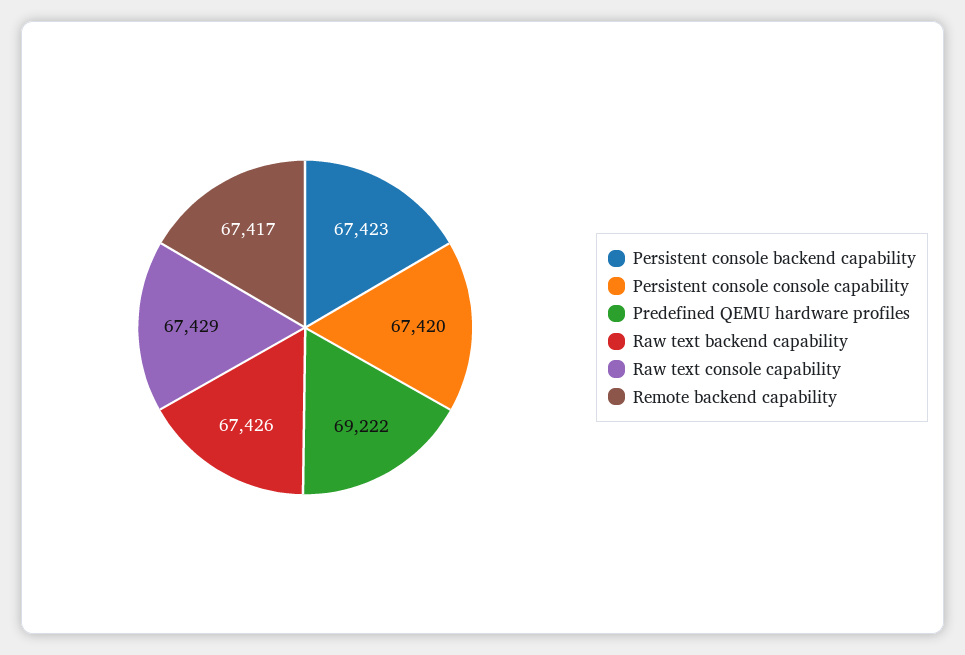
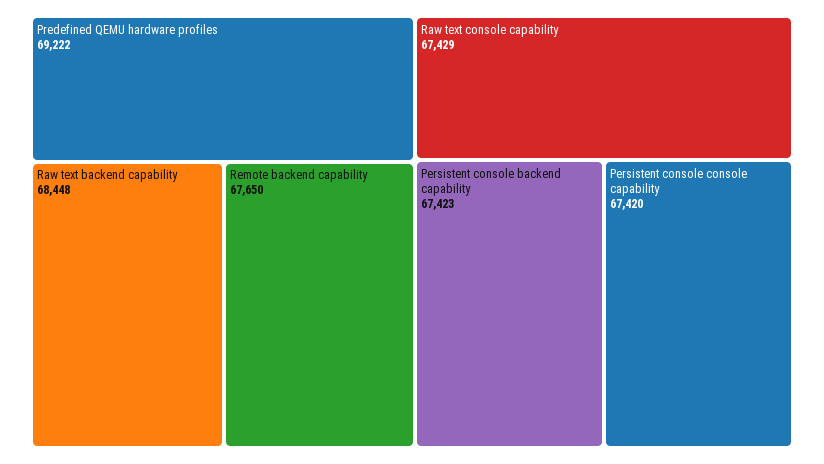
  {
    "Persistent console backend capability": 67423,
    "Persistent console console capability": 67420,
    "Predefined QEMU hardware profiles": 69222,
-   "Raw text backend capability": 67426,
+   "Raw text backend capability": 68448,
    "Raw text console capability": 67429,
-   "Remote backend capability": 67417
+   "Remote backend capability": 67650
  }

